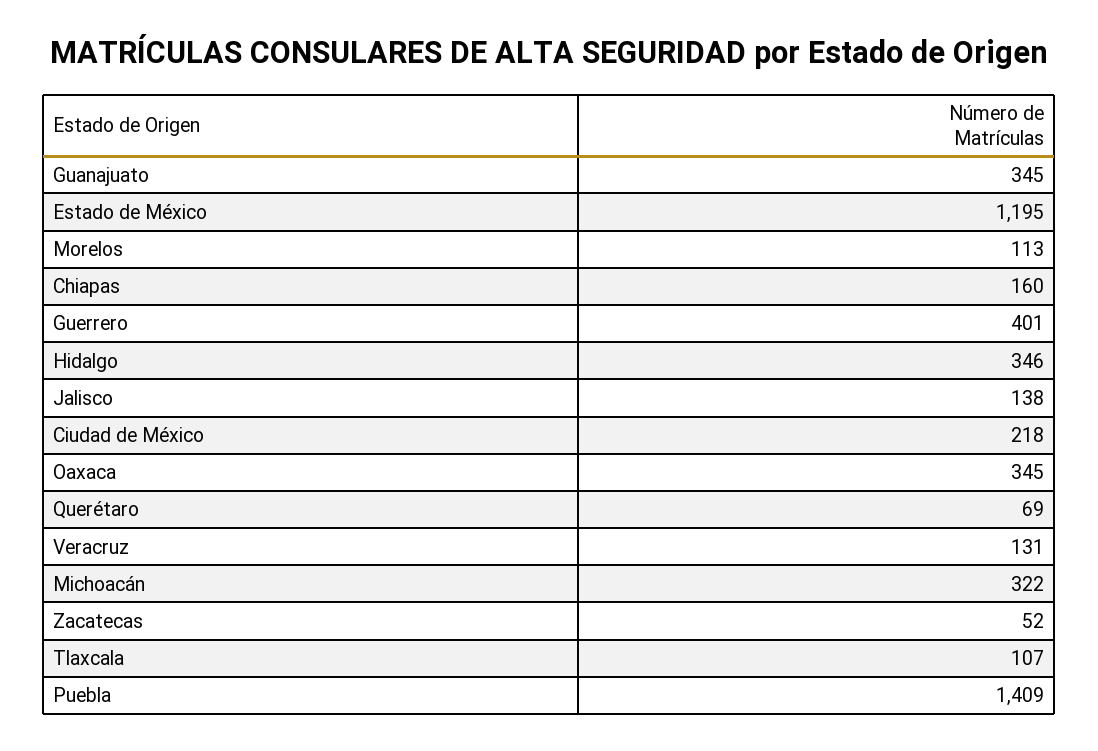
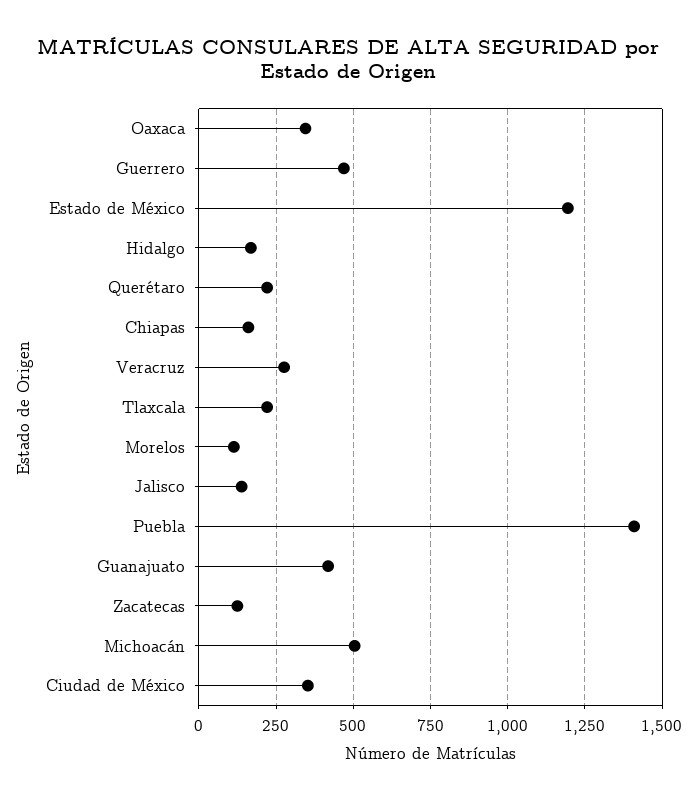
  {
-   "Guanajuato": 345,
+   "Guanajuato": 425,
    "Estado de México": 1195,
    "Morelos": 113,
    "Chiapas": 160,
-   "Guerrero": 401,
+   "Guerrero": 475,
-   "Hidalgo": 346,
+   "Hidalgo": 175,
    "Jalisco": 138,
-   "Ciudad de México": 218,
+   "Ciudad de México": 350,
    "Oaxaca": 345,
-   "Querétaro": 69,
+   "Querétaro": 225,
-   "Veracruz": 131,
+   "Veracruz": 275,
-   "Michoacán": 322,
+   "Michoacán": 500,
-   "Zacatecas": 52,
+   "Zacatecas": 125,
-   "Tlaxcala": 107,
+   "Tlaxcala": 225,
    "Puebla": 1409
  }

